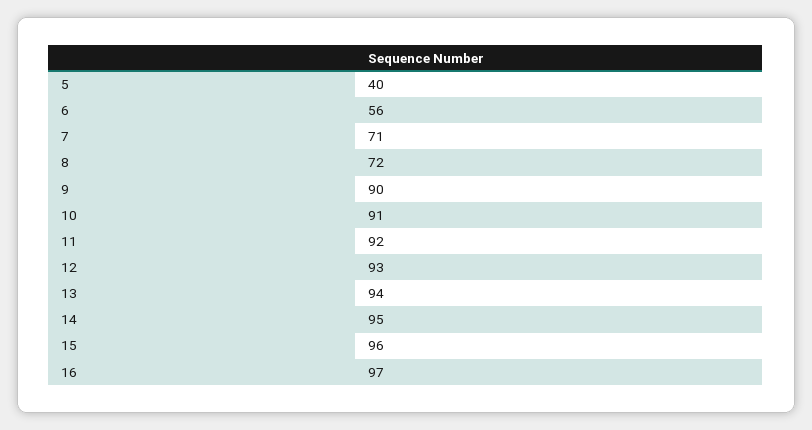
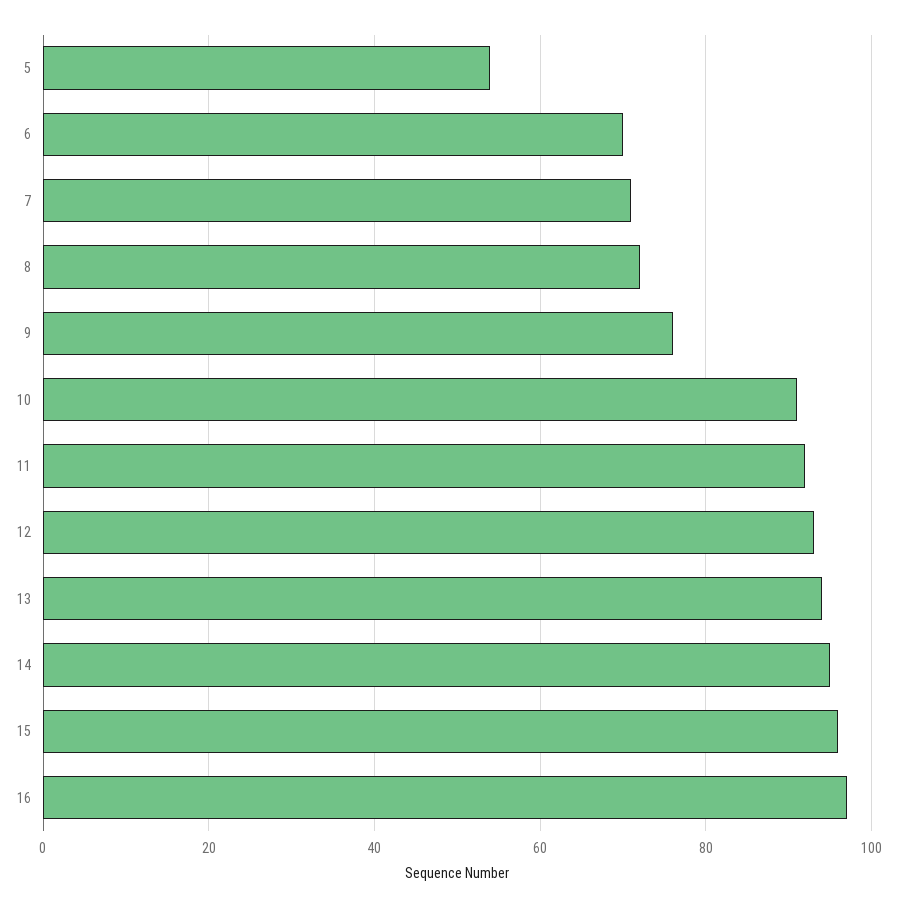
  {
-   "5": 40,
+   "5": 55,
-   "6": 56,
+   "6": 70,
    "7": 71,
    "8": 72,
-   "9": 90,
+   "9": 75,
    "10": 91,
    "11": 92,
    "12": 93,
    "13": 94,
    "14": 95,
    "15": 96,
    "16": 97
  }

